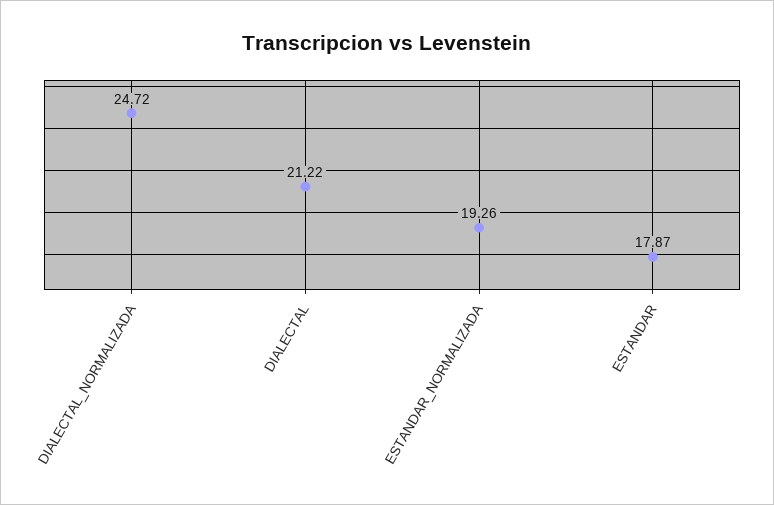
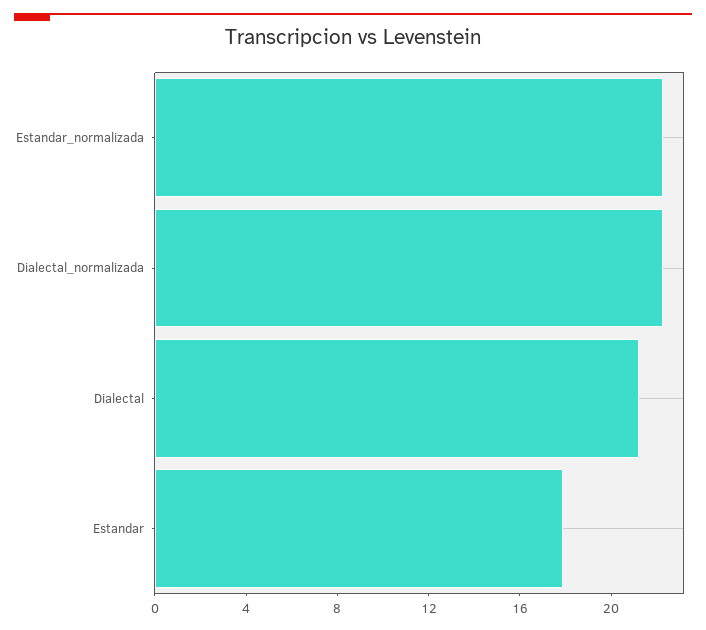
  {
-   "DIALECTAL_NORMALIZADA": 24.72,
+   "DIALECTAL_NORMALIZADA": 22,
    "DIALECTAL": 21.22,
-   "ESTANDAR_NORMALIZADA": 19.26,
+   "ESTANDAR_NORMALIZADA": 22,
    "ESTANDAR": 17.87
  }

